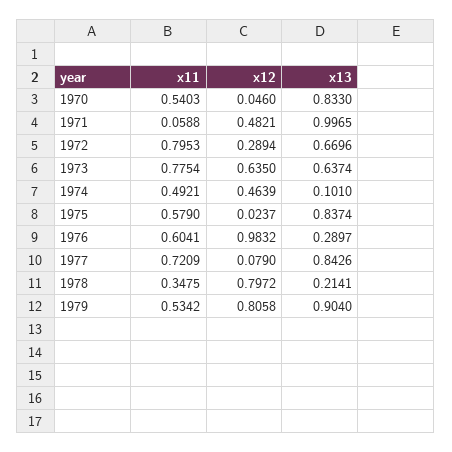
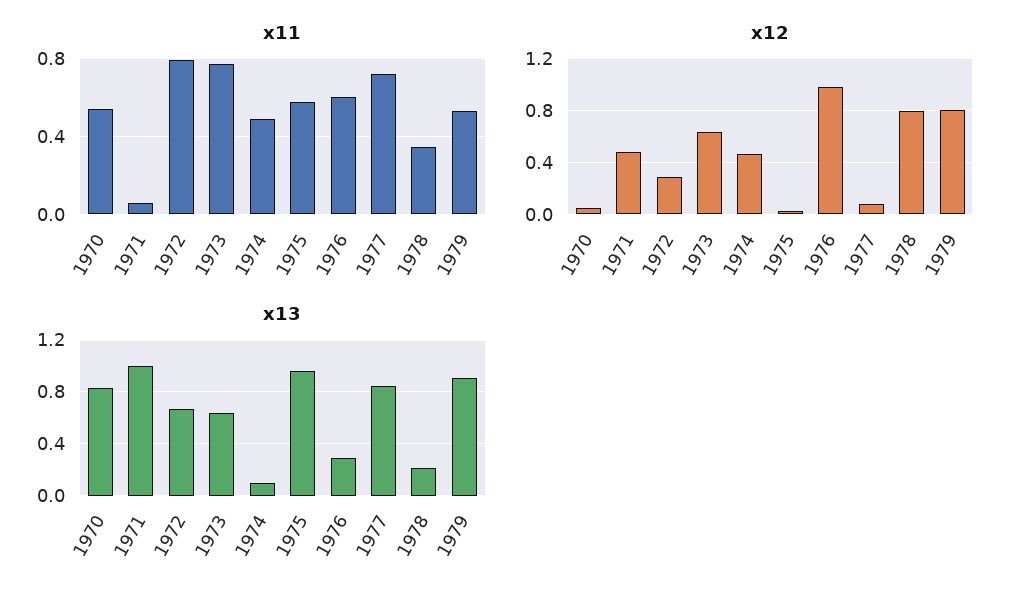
  {
    "x11": {
      "1970": 0.5403,
      "1971": 0.0588,
      "1972": 0.7953,
      "1973": 0.7754,
      "1974": 0.4921,
      "1975": 0.579,
      "1976": 0.6041,
      "1977": 0.7209,
      "1978": 0.3475,
      "1979": 0.5342
    },
    "x12": {
      "1970": 0.046,
      "1971": 0.4821,
      "1972": 0.2894,
      "1973": 0.635,
      "1974": 0.4639,
      "1975": 0.0237,
      "1976": 0.9832,
      "1977": 0.079,
      "1978": 0.7972,
      "1979": 0.8058
    },
    "x13": {
      "1970": 0.833,
      "1971": 0.9965,
      "1972": 0.6696,
      "1973": 0.6374,
      "1974": 0.101,
-     "1975": 0.8374,
+     "1975": 0.95,
      "1976": 0.2897,
      "1977": 0.8426,
      "1978": 0.2141,
      "1979": 0.904
    }
  }

